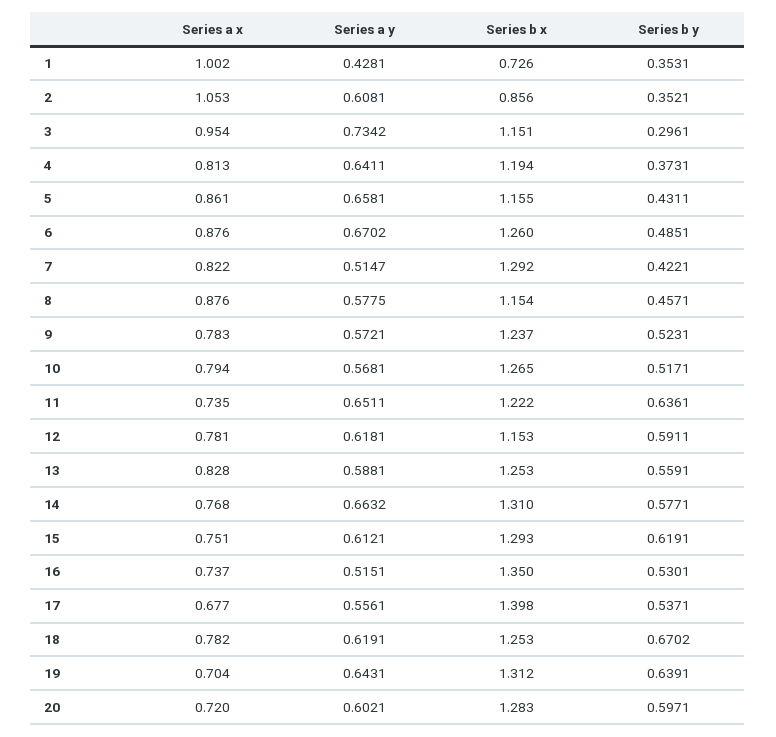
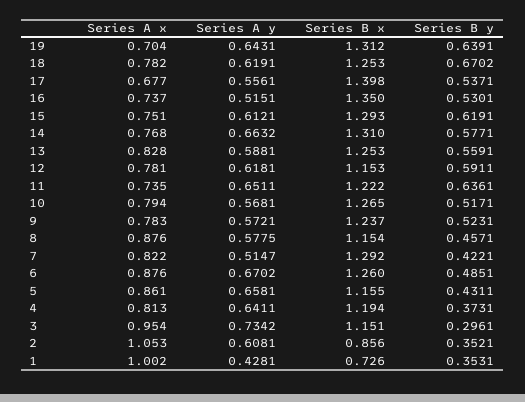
  {
    "Series a x": {
      "1": 1.002,
      "2": 1.053,
      "3": 0.954,
      "4": 0.813,
      "5": 0.861,
      "6": 0.876,
      "7": 0.822,
      "8": 0.876,
      "9": 0.783,
      "10": 0.794,
      "11": 0.735,
      "12": 0.781,
      "13": 0.828,
      "14": 0.768,
      "15": 0.751,
      "16": 0.737,
      "17": 0.677,
      "18": 0.782,
-     "19": 0.704,
+     "19": 0.704
-     "20": 0.72
    },
    "Series a y": {
      "1": 0.4281,
      "2": 0.6081,
      "3": 0.7342,
      "4": 0.6411,
      "5": 0.6581,
      "6": 0.6702,
      "7": 0.5147,
      "8": 0.5775,
      "9": 0.5721,
      "10": 0.5681,
      "11": 0.6511,
      "12": 0.6181,
      "13": 0.5881,
      "14": 0.6632,
      "15": 0.6121,
      "16": 0.5151,
      "17": 0.5561,
      "18": 0.6191,
-     "19": 0.6431,
+     "19": 0.6431
-     "20": 0.6021
    },
    "Series b x": {
      "1": 0.726,
      "2": 0.856,
      "3": 1.151,
      "4": 1.194,
      "5": 1.155,
      "6": 1.26,
      "7": 1.292,
      "8": 1.154,
      "9": 1.237,
      "10": 1.265,
      "11": 1.222,
      "12": 1.153,
      "13": 1.253,
      "14": 1.31,
      "15": 1.293,
      "16": 1.35,
      "17": 1.398,
      "18": 1.253,
-     "19": 1.312,
+     "19": 1.312
-     "20": 1.283
    },
    "Series b y": {
      "1": 0.3531,
      "2": 0.3521,
      "3": 0.2961,
      "4": 0.3731,
      "5": 0.4311,
      "6": 0.4851,
      "7": 0.4221,
      "8": 0.4571,
      "9": 0.5231,
      "10": 0.5171,
      "11": 0.6361,
      "12": 0.5911,
      "13": 0.5591,
      "14": 0.5771,
      "15": 0.6191,
      "16": 0.5301,
      "17": 0.5371,
      "18": 0.6702,
-     "19": 0.6391,
+     "19": 0.6391
-     "20": 0.5971
    }
  }

